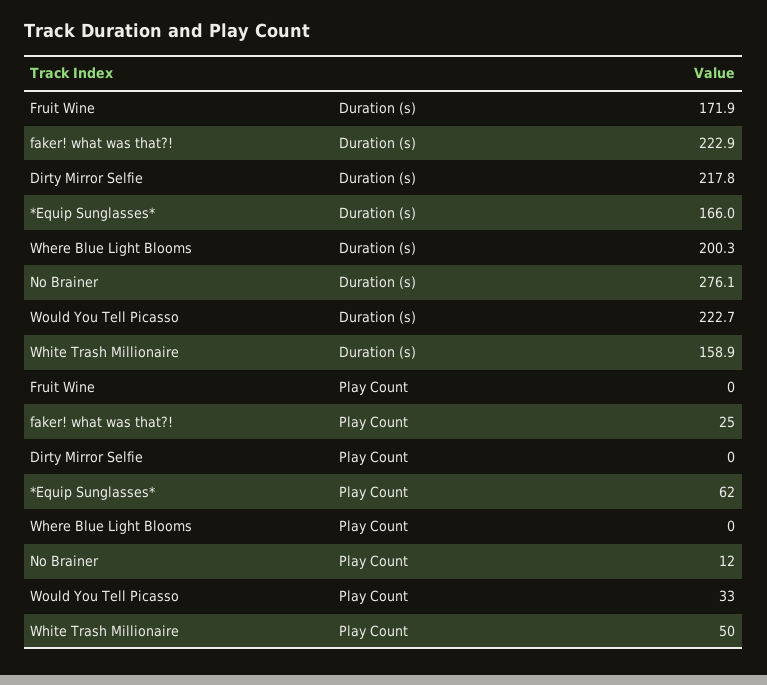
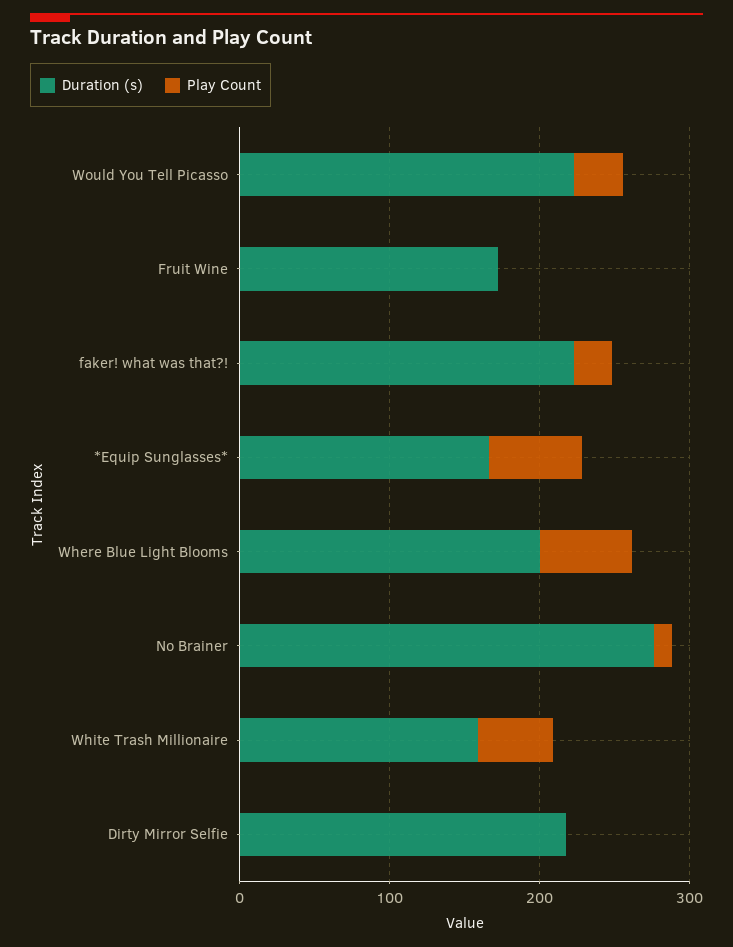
  {
    "Duration (s)": {
      "Fruit Wine": 171.9,
      "faker! what was that?!": 222.9,
      "Dirty Mirror Selfie": 217.8,
      "*Equip Sunglasses*": 166,
      "Where Blue Light Blooms": 200.3,
      "No Brainer": 276.1,
      "Would You Tell Picasso": 222.7,
      "White Trash Millionaire": 158.9
    },
    "Play Count": {
      "Fruit Wine": 0,
      "faker! what was that?!": 25,
      "Dirty Mirror Selfie": 0,
      "*Equip Sunglasses*": 62,
-     "Where Blue Light Blooms": 0,
+     "Where Blue Light Blooms": 60,
      "No Brainer": 12,
      "Would You Tell Picasso": 33,
      "White Trash Millionaire": 50
    }
  }

